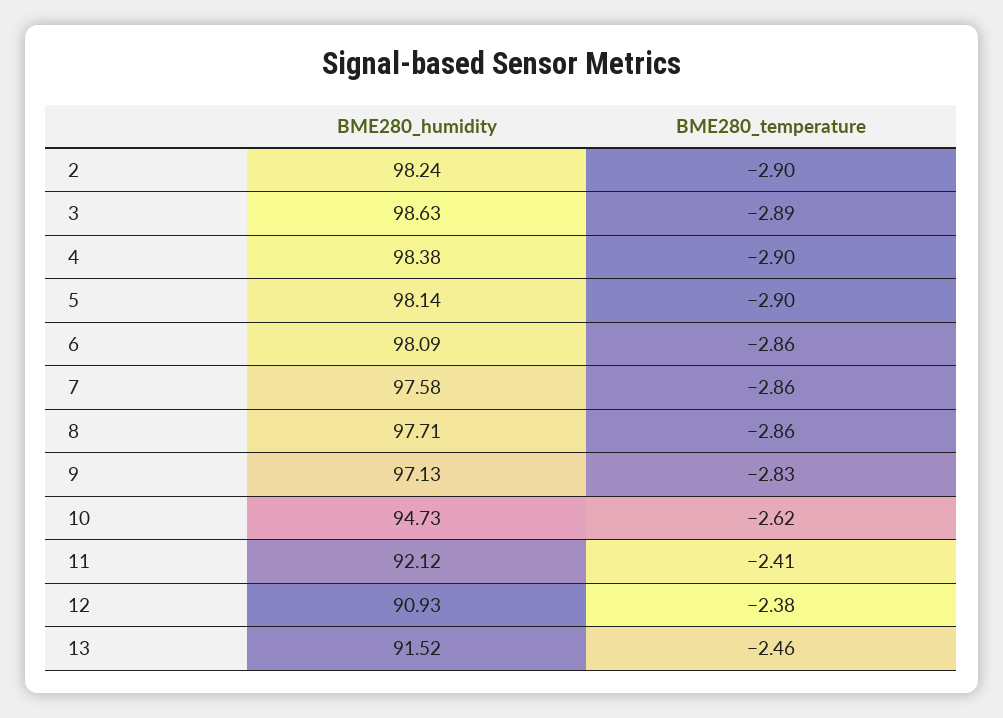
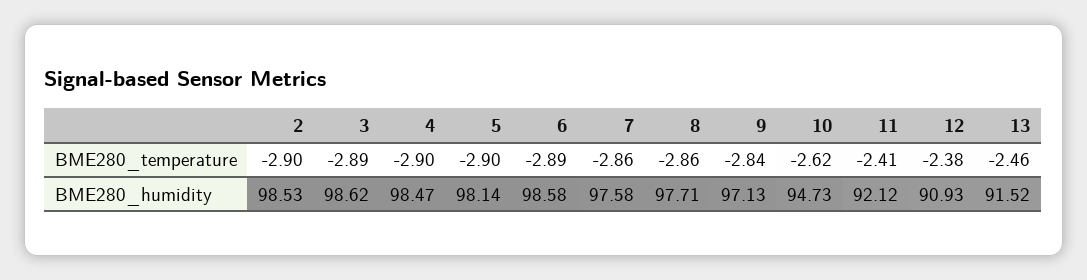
  {
    "BME280_humidity": {
-     "2": 98.24,
+     "2": 98.53,
-     "3": 98.63,
+     "3": 98.62,
-     "4": 98.38,
+     "4": 98.47,
      "5": 98.14,
-     "6": 98.09,
+     "6": 98.58,
      "7": 97.58,
      "8": 97.71,
      "9": 97.13,
      "10": 94.73,
      "11": 92.12,
      "12": 90.93,
      "13": 91.52
    },
    "BME280_temperature": {
      "2": -2.9,
      "3": -2.89,
      "4": -2.9,
      "5": -2.9,
-     "6": -2.86,
+     "6": -2.89,
      "7": -2.86,
      "8": -2.86,
-     "9": -2.83,
+     "9": -2.84,
      "10": -2.62,
      "11": -2.41,
      "12": -2.38,
      "13": -2.46
    }
  }

